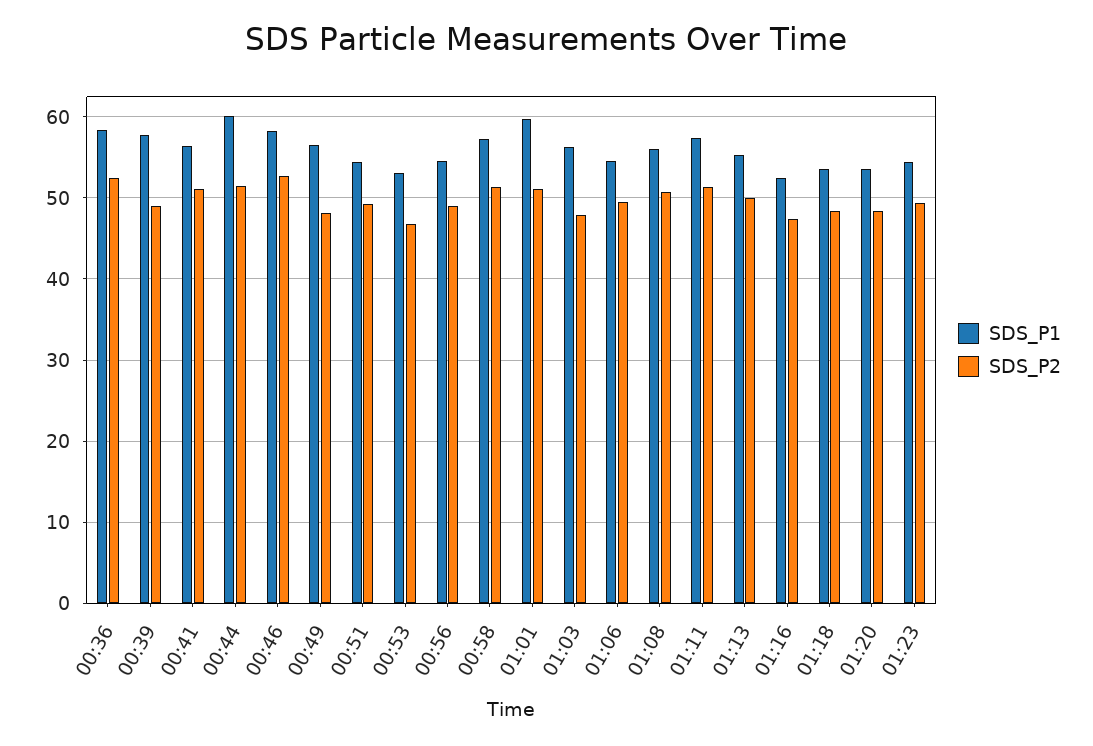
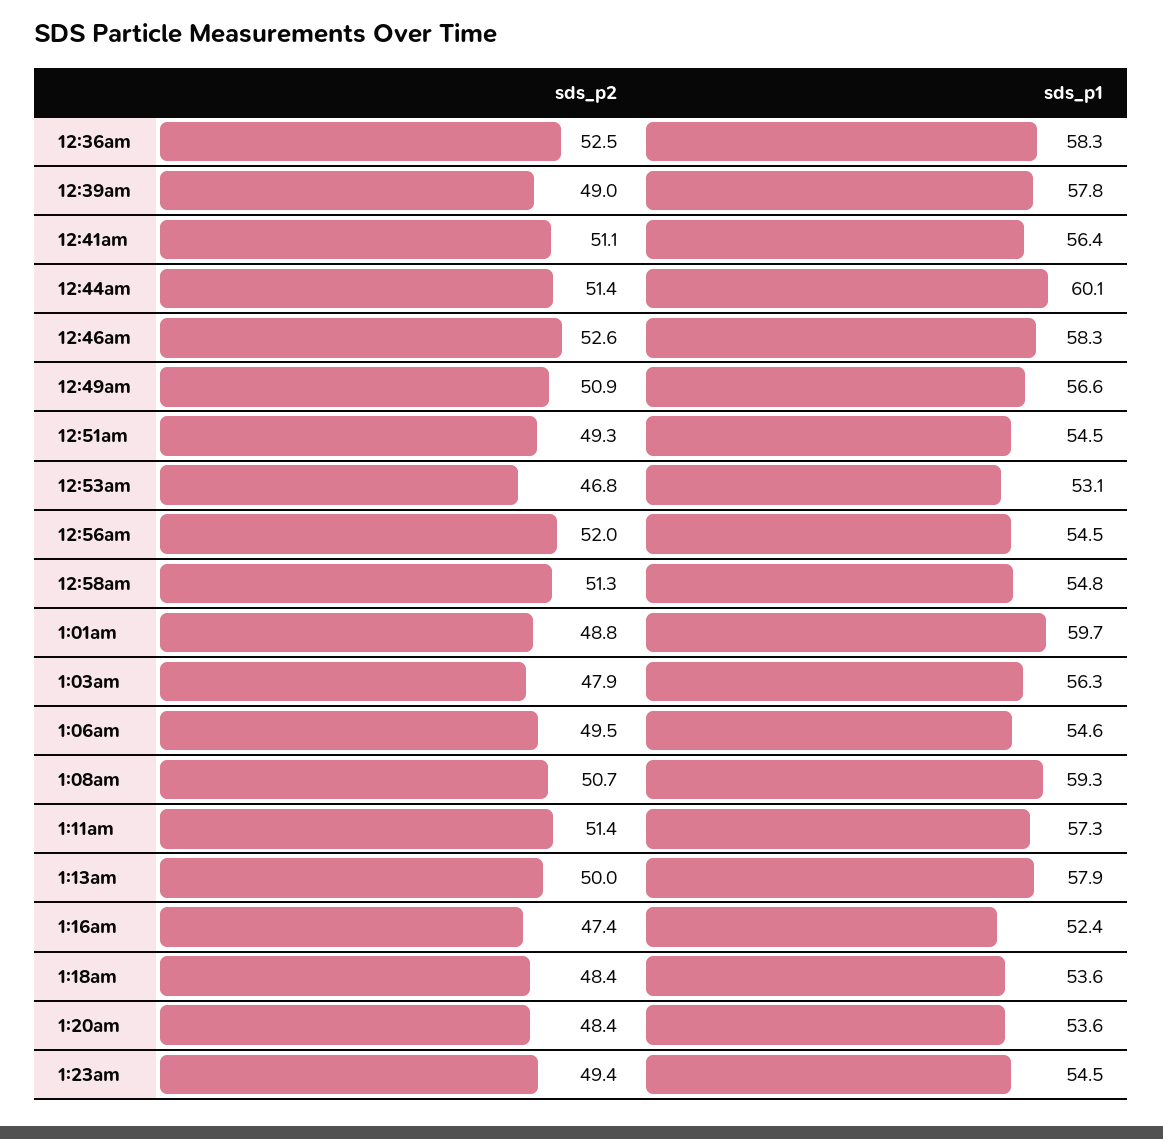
  {
    "SDS_P1": {
      "00:36": 58.3,
      "00:39": 57.8,
      "00:41": 56.4,
      "00:44": 60.1,
      "00:46": 58.3,
      "00:49": 56.6,
      "00:51": 54.5,
      "00:53": 53.1,
      "00:56": 54.5,
-     "00:58": 57,
+     "00:58": 54.8,
      "01:01": 59.7,
      "01:03": 56.3,
      "01:06": 54.6,
-     "01:08": 56,
+     "01:08": 59.3,
      "01:11": 57.3,
-     "01:13": 55,
+     "01:13": 57.9,
      "01:16": 52.4,
      "01:18": 53.6,
      "01:20": 53.6,
      "01:23": 54.5
    },
    "SDS_P2": {
      "00:36": 52.5,
      "00:39": 49,
      "00:41": 51.1,
      "00:44": 51.4,
      "00:46": 52.6,
-     "00:49": 48,
+     "00:49": 50.9,
      "00:51": 49.3,
      "00:53": 46.8,
-     "00:56": 49,
+     "00:56": 52,
      "00:58": 51.3,
-     "01:01": 51,
+     "01:01": 48.8,
      "01:03": 47.9,
      "01:06": 49.5,
      "01:08": 50.7,
      "01:11": 51.4,
      "01:13": 50,
      "01:16": 47.4,
      "01:18": 48.4,
      "01:20": 48.4,
      "01:23": 49.4
    }
  }

